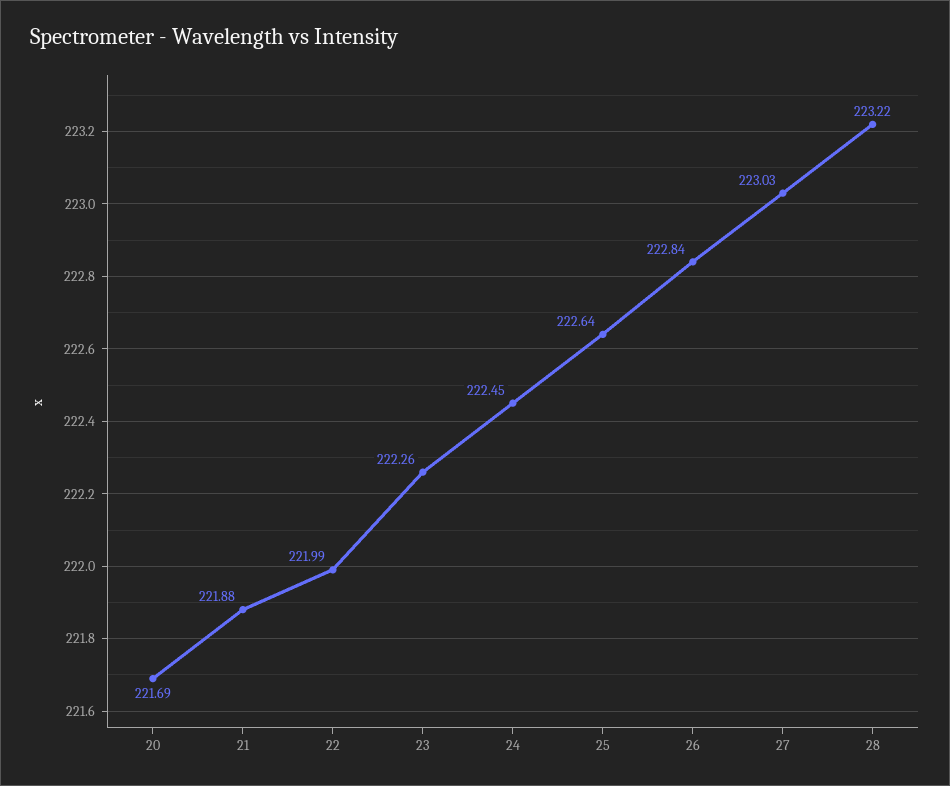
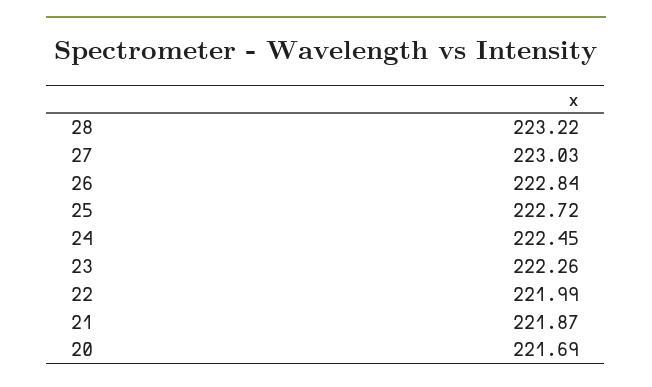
  {
    "20": 221.69,
-   "21": 221.88,
+   "21": 221.87,
    "22": 221.99,
    "23": 222.26,
    "24": 222.45,
-   "25": 222.64,
+   "25": 222.72,
    "26": 222.84,
    "27": 223.03,
    "28": 223.22
  }

